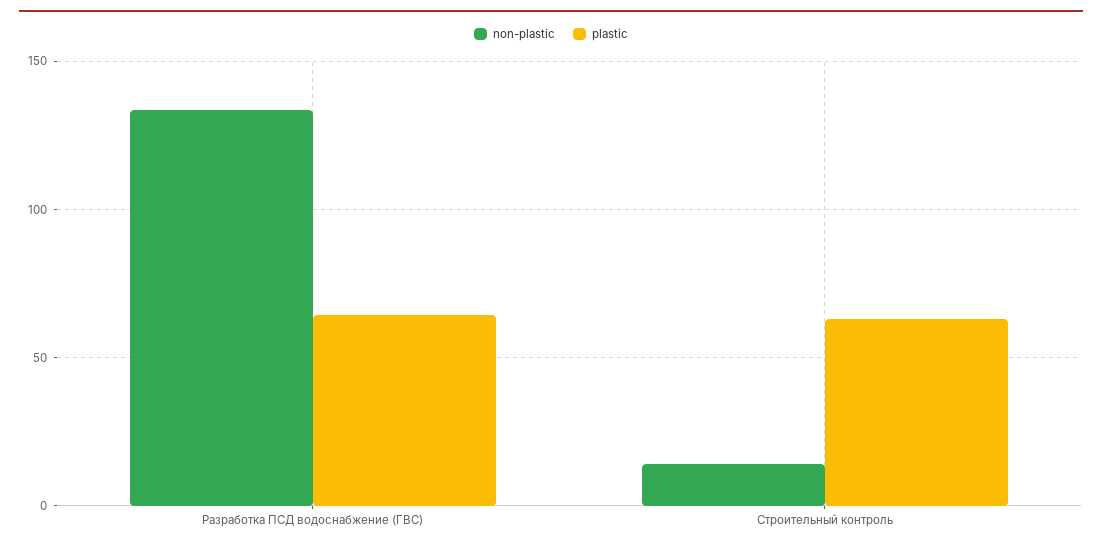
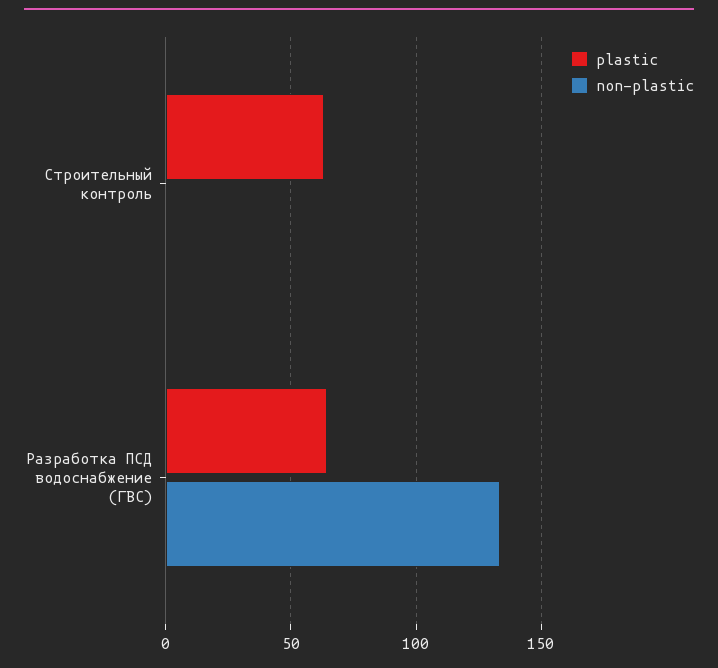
  {
    "non-plastic": {
      "Разработка ПСД водоснабжение (ГВС)": 135,
-     "Строительный контроль": 15
+     "Строительный контроль": 0
    },
    "plastic": {
      "Разработка ПСД водоснабжение (ГВС)": 65,
      "Строительный контроль": 65
    }
  }

